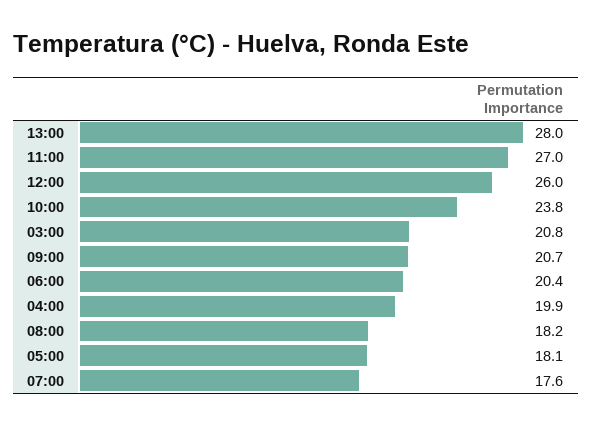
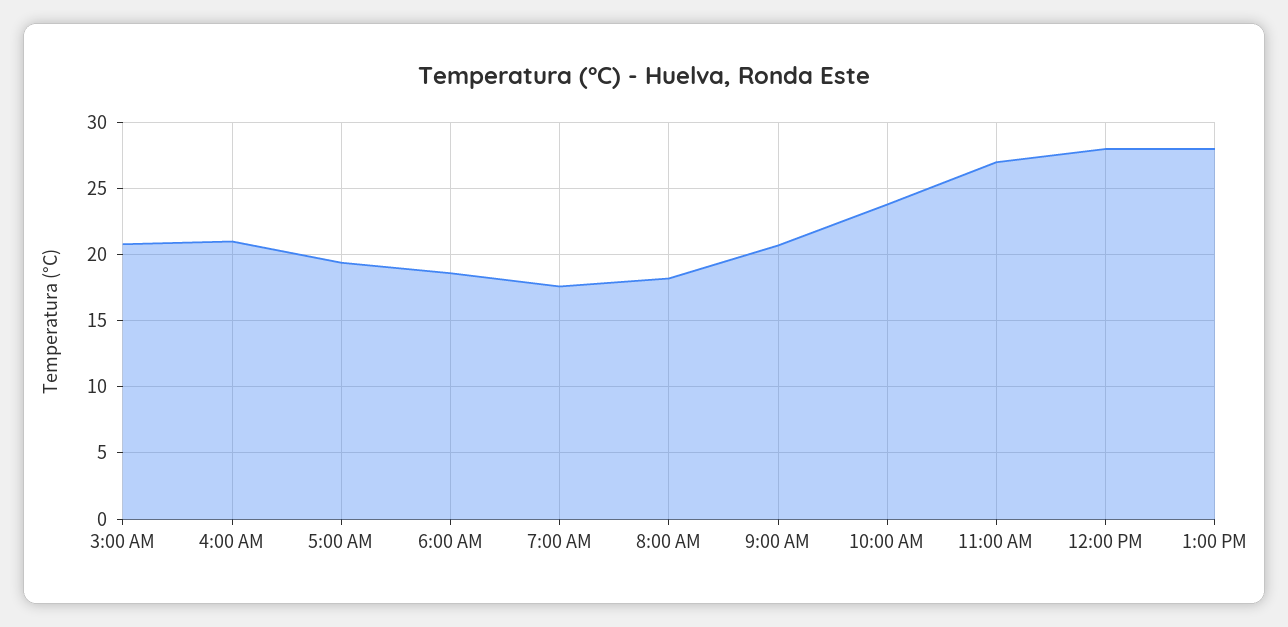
  {
    "13:00": 28,
    "11:00": 27,
-   "12:00": 26,
+   "12:00": 28,
    "10:00": 23.8,
    "03:00": 20.8,
    "09:00": 20.7,
-   "06:00": 20.4,
+   "06:00": 18.5,
-   "04:00": 19.9,
+   "04:00": 21,
    "08:00": 18.2,
-   "05:00": 18.1,
+   "05:00": 19.5,
    "07:00": 17.6
  }

